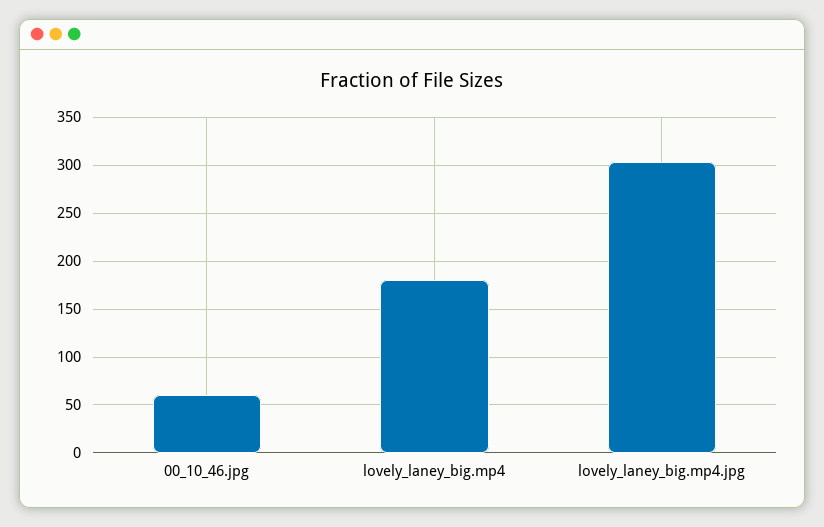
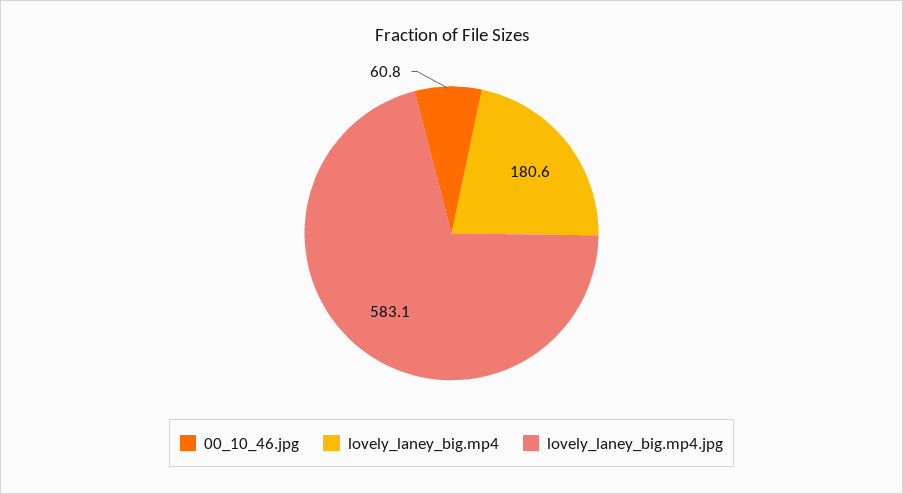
  {
    "00_10_46.jpg": 60.8,
    "lovely_laney_big.mp4": 180.6,
-   "lovely_laney_big.mp4.jpg": 300
+   "lovely_laney_big.mp4.jpg": 583.1
  }

